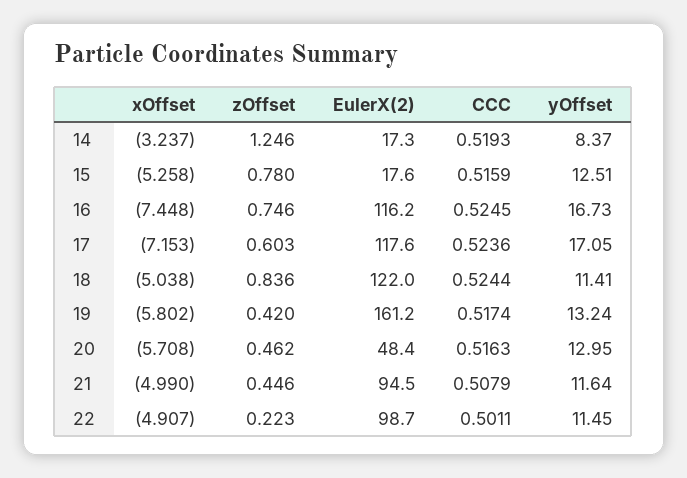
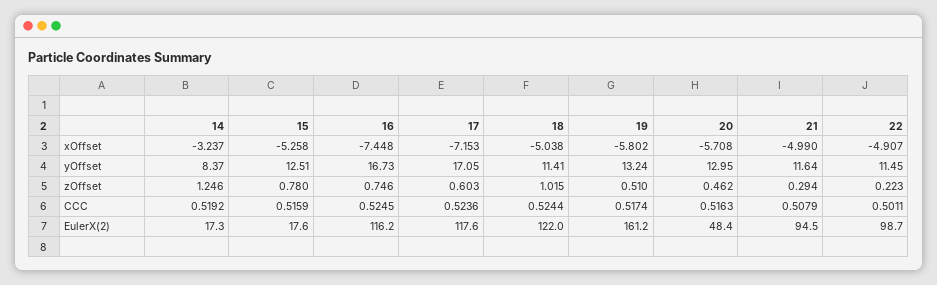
  {
    "xOffset": {
      "14": -3.237,
      "15": -5.258,
      "16": -7.448,
      "17": -7.153,
      "18": -5.038,
      "19": -5.802,
      "20": -5.708,
      "21": -4.99,
      "22": -4.907
    },
    "zOffset": {
      "14": 1.246,
      "15": 0.78,
      "16": 0.746,
      "17": 0.603,
-     "18": 0.836,
+     "18": 1.015,
-     "19": 0.42,
+     "19": 0.51,
      "20": 0.462,
-     "21": 0.446,
+     "21": 0.294,
      "22": 0.223
    },
    "EulerX(2)": {
      "14": 17.3,
      "15": 17.6,
      "16": 116.2,
      "17": 117.6,
      "18": 122,
      "19": 161.2,
      "20": 48.4,
      "21": 94.5,
      "22": 98.7
    },
    "CCC": {
-     "14": 0.5193,
+     "14": 0.5192,
      "15": 0.5159,
      "16": 0.5245,
      "17": 0.5236,
      "18": 0.5244,
      "19": 0.5174,
      "20": 0.5163,
      "21": 0.5079,
      "22": 0.5011
    },
    "yOffset": {
      "14": 8.37,
      "15": 12.51,
      "16": 16.73,
      "17": 17.05,
      "18": 11.41,
      "19": 13.24,
      "20": 12.95,
      "21": 11.64,
      "22": 11.45
    }
  }

